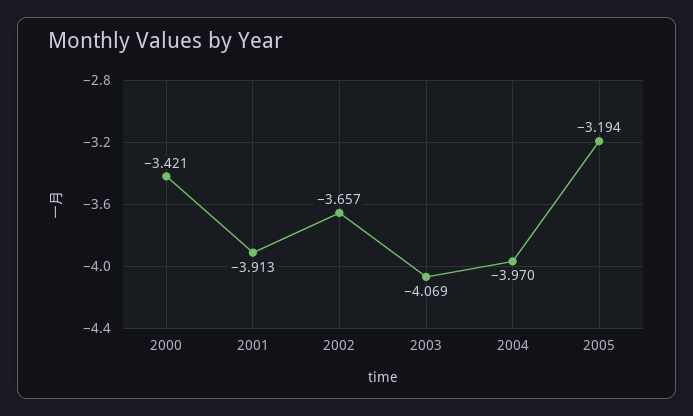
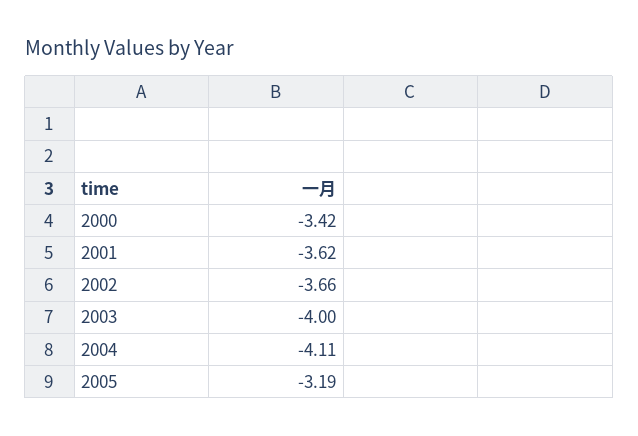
  {
    "2000": -3.421,
-   "2001": -3.913,
+   "2001": -3.62,
    "2002": -3.657,
-   "2003": -4.069,
+   "2003": -4,
-   "2004": -3.97,
+   "2004": -4.11,
    "2005": -3.194
  }

